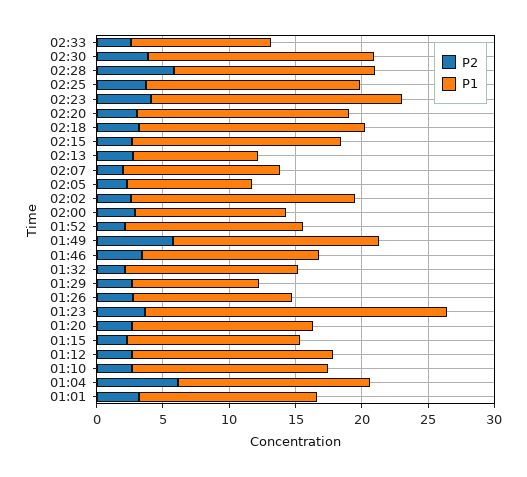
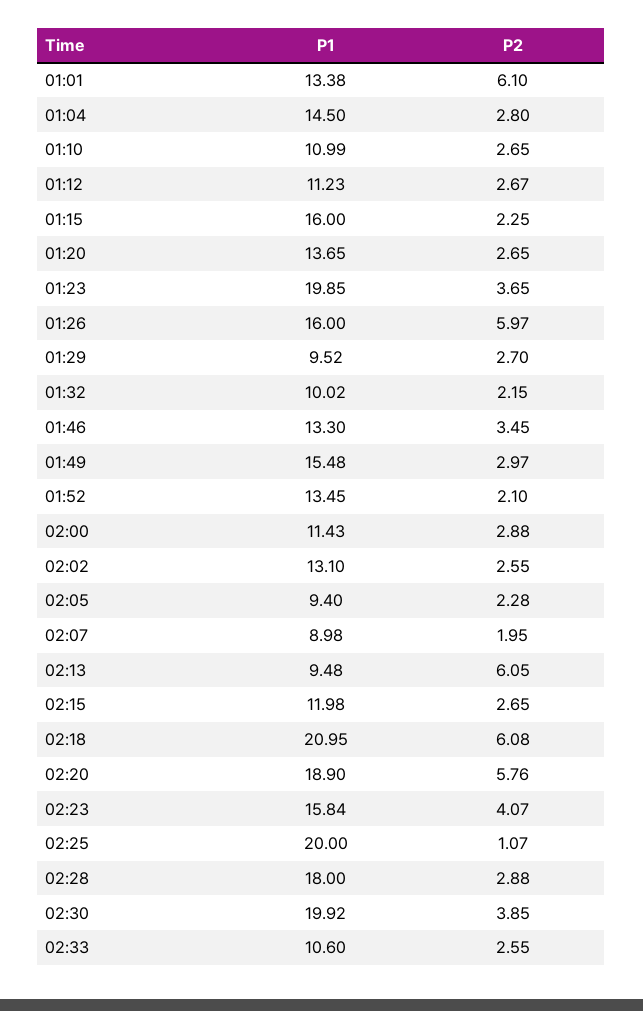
  {
    "P2": {
      "02:33": 2.55,
      "02:30": 3.85,
-     "02:28": 6,
+     "02:28": 2.88,
-     "02:25": 4,
+     "02:25": 1.07,
      "02:23": 4.07,
-     "02:20": 3,
+     "02:20": 5.76,
-     "02:18": 3,
+     "02:18": 6.08,
      "02:15": 2.65,
-     "02:13": 3,
+     "02:13": 6.05,
      "02:07": 1.95,
      "02:05": 2.28,
      "02:02": 2.55,
      "02:00": 2.88,
      "01:52": 2.1,
-     "01:49": 6,
+     "01:49": 2.97,
      "01:46": 3.45,
      "01:32": 2.15,
      "01:29": 2.7,
-     "01:26": 3,
+     "01:26": 5.97,
      "01:23": 3.65,
      "01:20": 2.65,
      "01:15": 2.25,
      "01:12": 2.67,
      "01:10": 2.65,
-     "01:04": 6,
+     "01:04": 2.8,
-     "01:01": 3
+     "01:01": 6.1
    },
    "P1": {
      "02:33": 10.6,
-     "02:30": 17,
+     "02:30": 19.92,
-     "02:28": 15,
+     "02:28": 18,
-     "02:25": 16,
+     "02:25": 20,
-     "02:23": 19,
+     "02:23": 15.84,
-     "02:20": 16,
+     "02:20": 18.9,
-     "02:18": 17,
+     "02:18": 20.95,
-     "02:15": 16,
+     "02:15": 11.98,
      "02:13": 9.48,
-     "02:07": 12,
+     "02:07": 8.98,
      "02:05": 9.4,
-     "02:02": 17,
+     "02:02": 13.1,
      "02:00": 11.43,
      "01:52": 13.45,
      "01:49": 15.48,
      "01:46": 13.3,
-     "01:32": 13,
+     "01:32": 10.02,
      "01:29": 9.52,
-     "01:26": 12,
+     "01:26": 16,
-     "01:23": 23,
+     "01:23": 19.85,
      "01:20": 13.65,
-     "01:15": 13,
+     "01:15": 16,
-     "01:12": 15,
+     "01:12": 11.23,
-     "01:10": 15,
+     "01:10": 10.99,
      "01:04": 14.5,
      "01:01": 13.38
    }
  }

